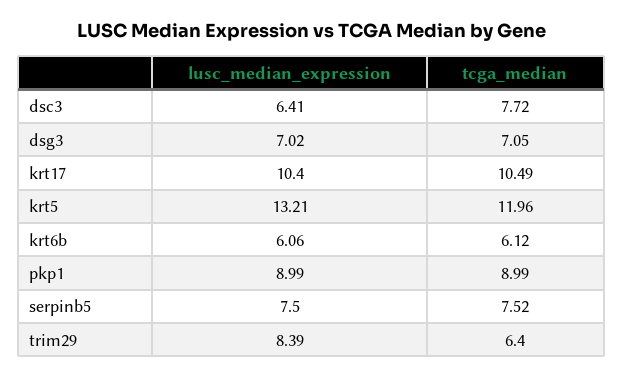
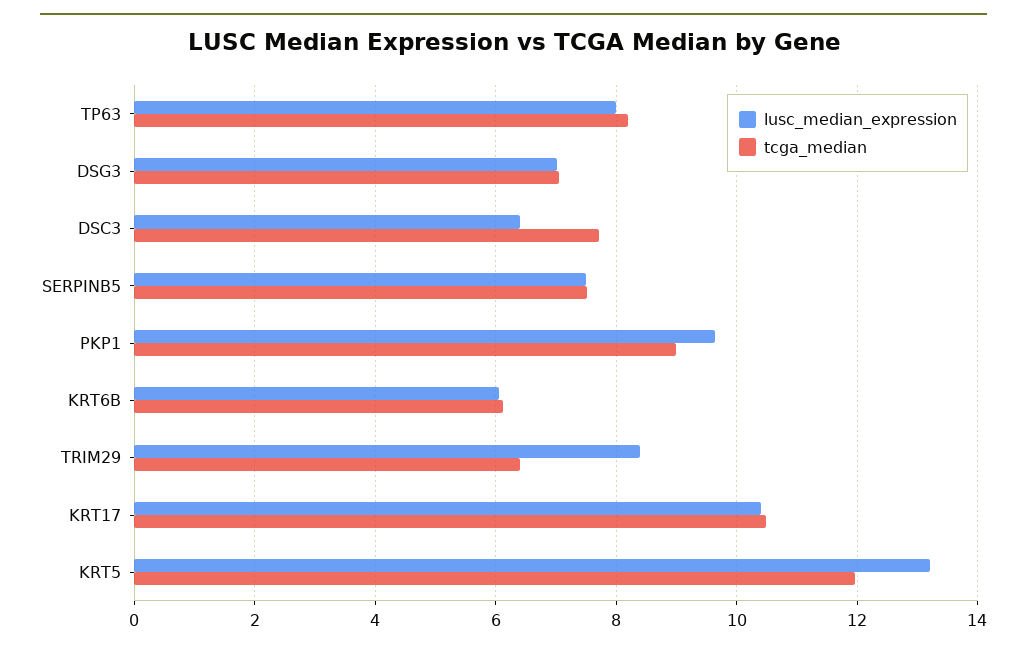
  {
    "lusc_median_expression": {
      "dsc3": 6.41,
      "dsg3": 7.02,
      "krt17": 10.4,
      "krt5": 13.21,
      "krt6b": 6.06,
-     "pkp1": 8.99,
+     "pkp1": 9.6,
      "serpinb5": 7.5,
-     "trim29": 8.39
+     "trim29": 8.39,
+     "TP63": 8
    },
    "tcga_median": {
      "dsc3": 7.72,
      "dsg3": 7.05,
      "krt17": 10.49,
      "krt5": 11.96,
      "krt6b": 6.12,
      "pkp1": 8.99,
      "serpinb5": 7.52,
-     "trim29": 6.4
+     "trim29": 6.4,
+     "TP63": 8.2
    }
  }

